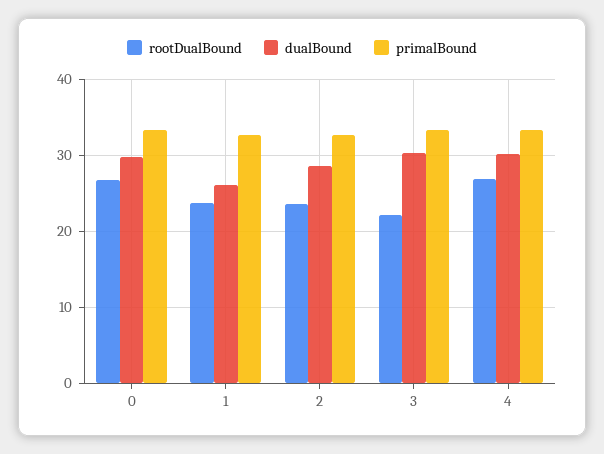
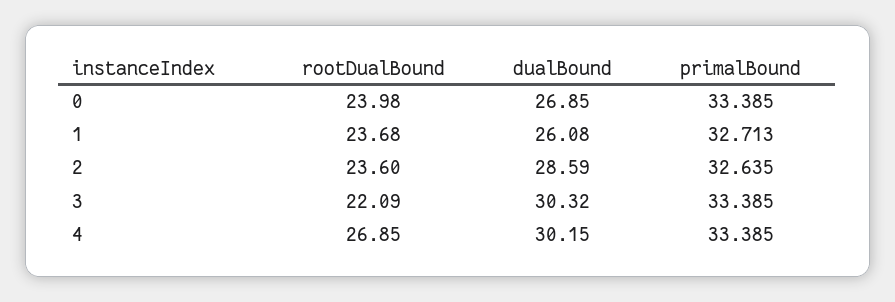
  {
    "rootDualBound": {
-     "0": 27,
+     "0": 23.98,
      "1": 23.68,
      "2": 23.6,
      "3": 22.09,
      "4": 26.85
    },
    "dualBound": {
-     "0": 30,
+     "0": 26.85,
      "1": 26.08,
      "2": 28.59,
      "3": 30.32,
      "4": 30.15
    },
    "primalBound": {
      "0": 33.385,
      "1": 32.713,
      "2": 32.635,
      "3": 33.385,
      "4": 33.385
    }
  }

